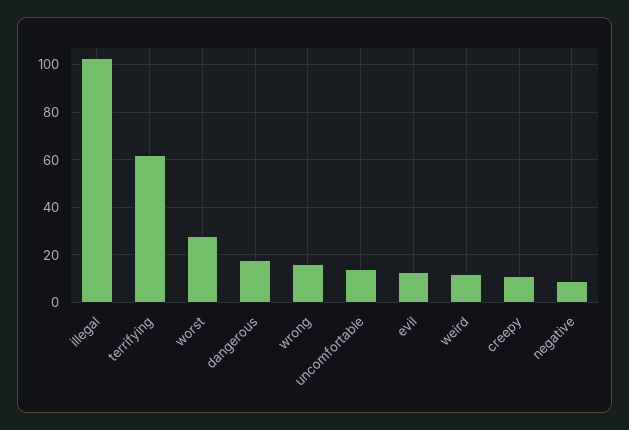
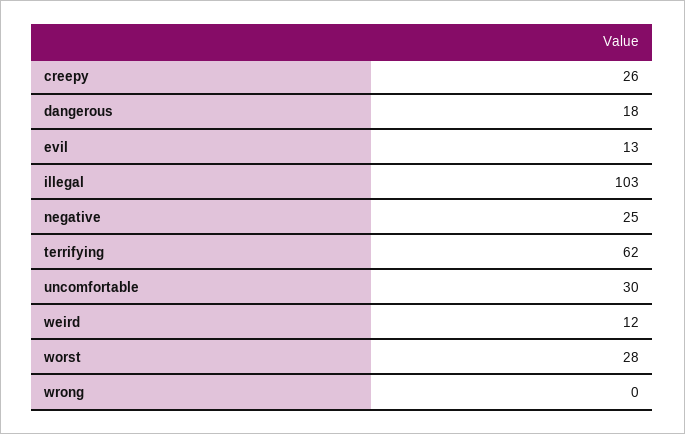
  {
    "illegal": 103,
    "terrifying": 62,
    "worst": 28,
    "dangerous": 18,
-   "wrong": 15,
+   "wrong": 0,
-   "uncomfortable": 15,
+   "uncomfortable": 30,
    "evil": 13,
    "weird": 12,
-   "creepy": 10,
+   "creepy": 26,
-   "negative": 10
+   "negative": 25
  }

